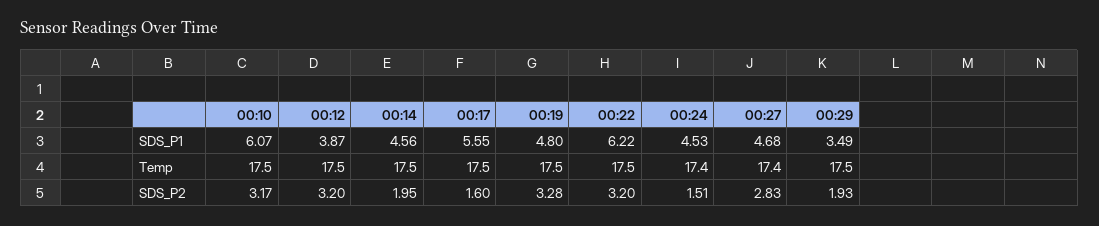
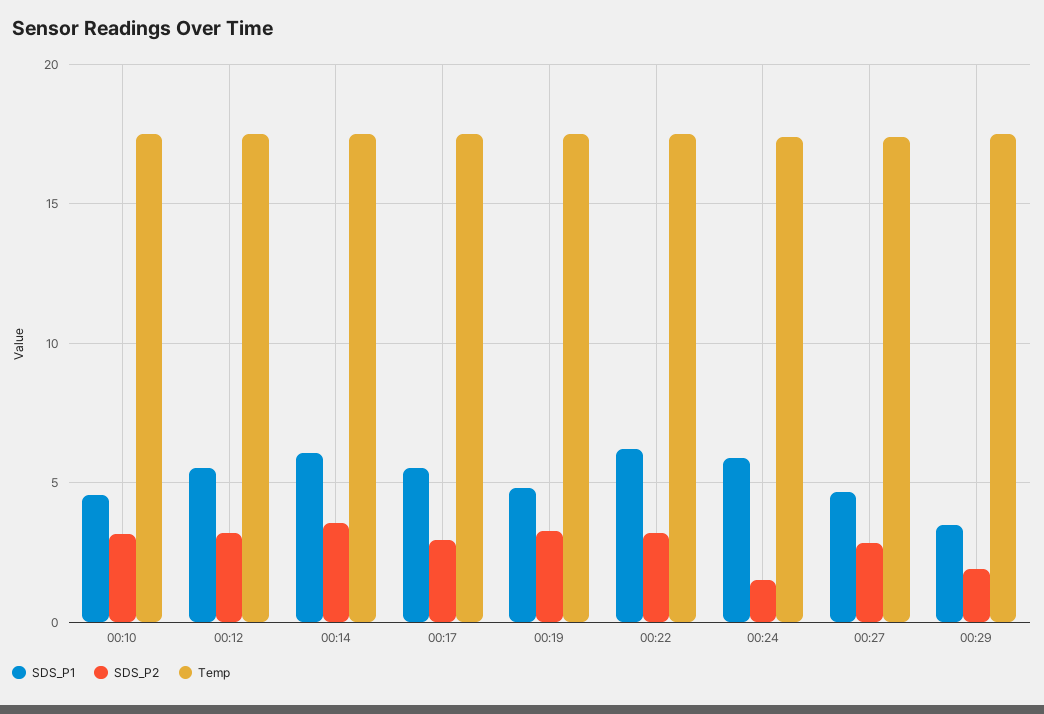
  {
    "SDS_P1": {
-     "00:10": 6.07,
+     "00:10": 4.5,
-     "00:12": 3.87,
+     "00:12": 5.5,
-     "00:14": 4.56,
+     "00:14": 6,
      "00:17": 5.55,
      "00:19": 4.8,
      "00:22": 6.22,
-     "00:24": 4.53,
+     "00:24": 6,
      "00:27": 4.68,
      "00:29": 3.49
    },
    "Temp": {
      "00:10": 17.5,
      "00:12": 17.5,
      "00:14": 17.5,
      "00:17": 17.5,
      "00:19": 17.5,
      "00:22": 17.5,
      "00:24": 17.4,
      "00:27": 17.4,
      "00:29": 17.5
    },
    "SDS_P2": {
      "00:10": 3.17,
      "00:12": 3.2,
-     "00:14": 1.95,
+     "00:14": 3.5,
-     "00:17": 1.6,
+     "00:17": 3,
      "00:19": 3.28,
      "00:22": 3.2,
      "00:24": 1.51,
      "00:27": 2.83,
      "00:29": 1.93
    }
  }

